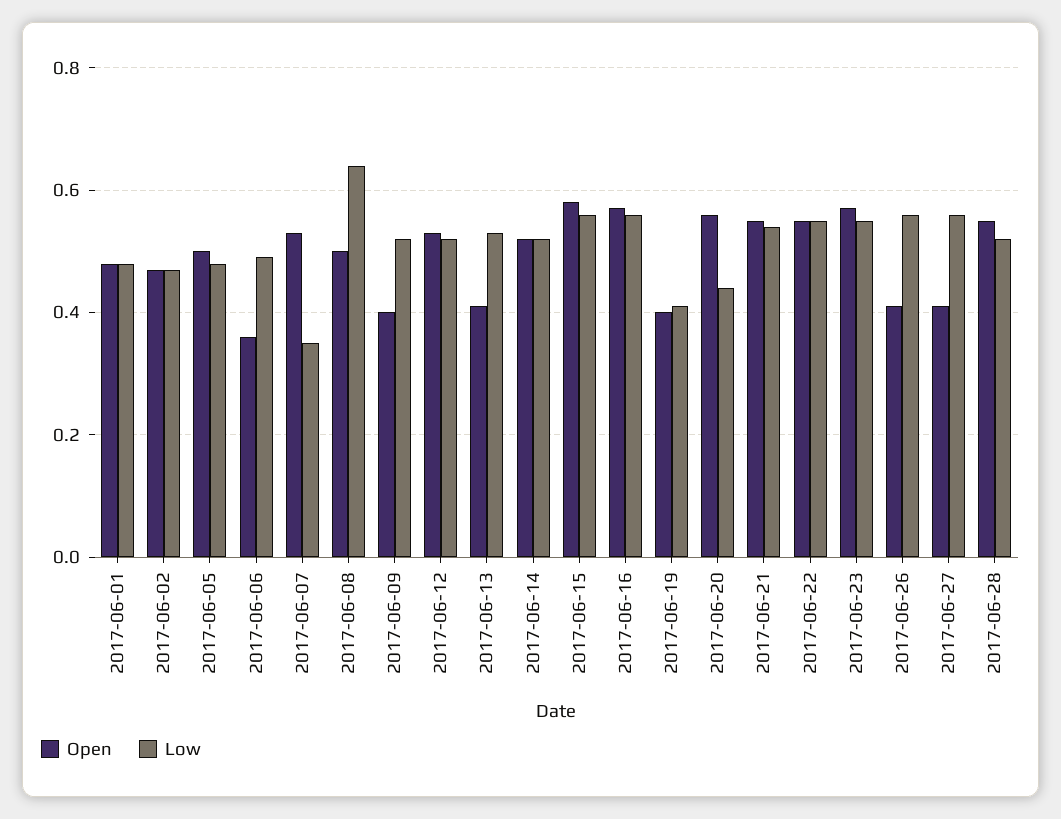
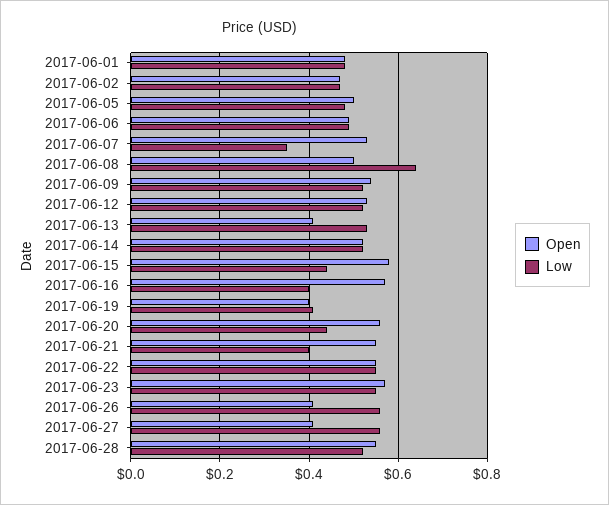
  {
    "Open": {
      "2017-06-01": 0.5,
      "2017-06-02": 0.45,
      "2017-06-05": 0.5,
-     "2017-06-06": 0.35,
+     "2017-06-06": 0.5,
      "2017-06-07": 0.55,
      "2017-06-08": 0.5,
-     "2017-06-09": 0.4,
+     "2017-06-09": 0.55,
      "2017-06-12": 0.55,
      "2017-06-13": 0.4,
      "2017-06-14": 0.5,
      "2017-06-15": 0.6,
      "2017-06-16": 0.55,
      "2017-06-19": 0.4,
      "2017-06-20": 0.55,
      "2017-06-21": 0.55,
      "2017-06-22": 0.55,
      "2017-06-23": 0.55,
      "2017-06-26": 0.4,
      "2017-06-27": 0.4,
      "2017-06-28": 0.55
    },
    "Low": {
      "2017-06-01": 0.5,
      "2017-06-02": 0.45,
      "2017-06-05": 0.5,
      "2017-06-06": 0.5,
      "2017-06-07": 0.35,
      "2017-06-08": 0.65,
      "2017-06-09": 0.5,
      "2017-06-12": 0.5,
      "2017-06-13": 0.55,
      "2017-06-14": 0.5,
-     "2017-06-15": 0.55,
+     "2017-06-15": 0.45,
-     "2017-06-16": 0.55,
+     "2017-06-16": 0.4,
      "2017-06-19": 0.4,
      "2017-06-20": 0.45,
-     "2017-06-21": 0.55,
+     "2017-06-21": 0.4,
      "2017-06-22": 0.55,
      "2017-06-23": 0.55,
      "2017-06-26": 0.55,
      "2017-06-27": 0.55,
      "2017-06-28": 0.5
    }
  }

